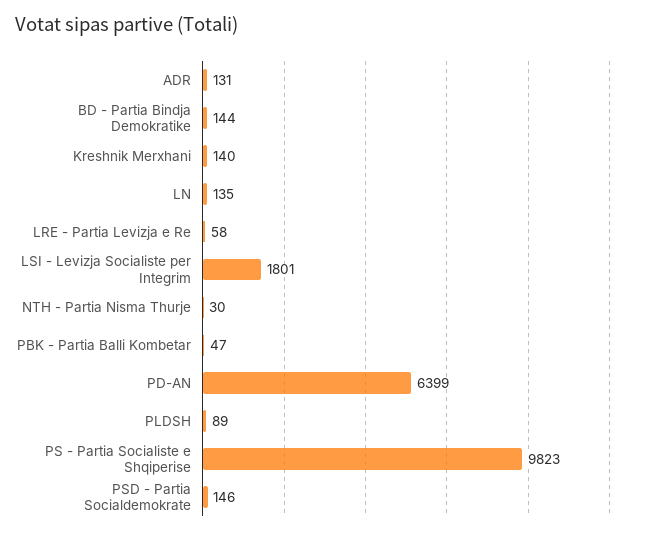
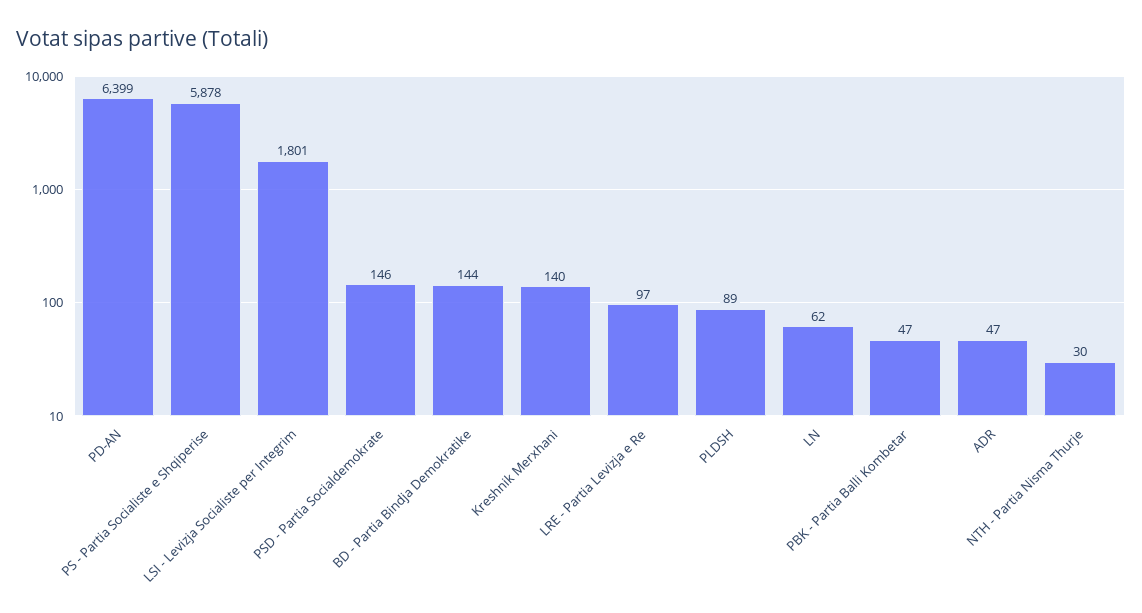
  {
-   "ADR": 131,
+   "ADR": 47,
    "BD - Partia Bindja Demokratike": 144,
    "Kreshnik Merxhani": 140,
-   "LN": 135,
+   "LN": 62,
-   "LRE - Partia Levizja e Re": 58,
+   "LRE - Partia Levizja e Re": 97,
    "LSI - Levizja Socialiste per Integrim": 1801,
    "NTH - Partia Nisma Thurje": 30,
    "PBK - Partia Balli Kombetar": 47,
    "PD-AN": 6399,
    "PLDSH": 89,
-   "PS - Partia Socialiste e Shqiperise": 9823,
+   "PS - Partia Socialiste e Shqiperise": 5878,
    "PSD - Partia Socialdemokrate": 146
  }

